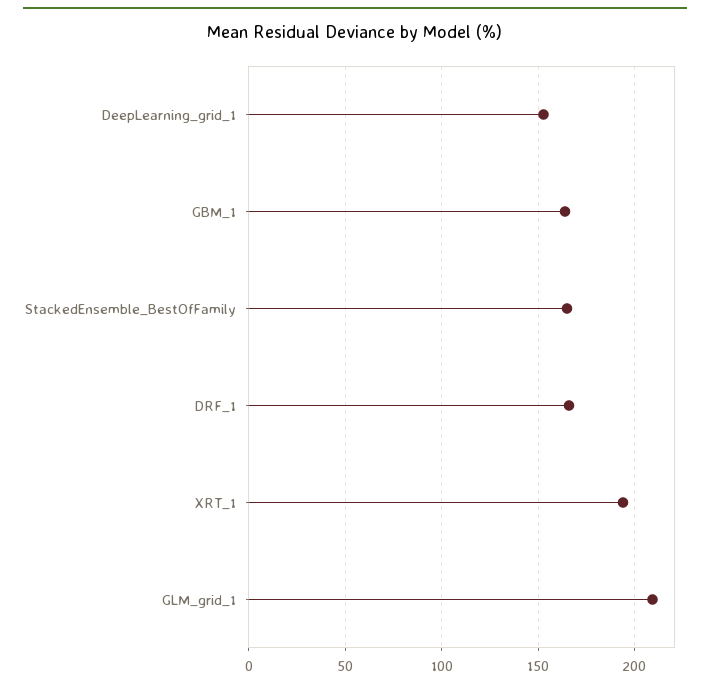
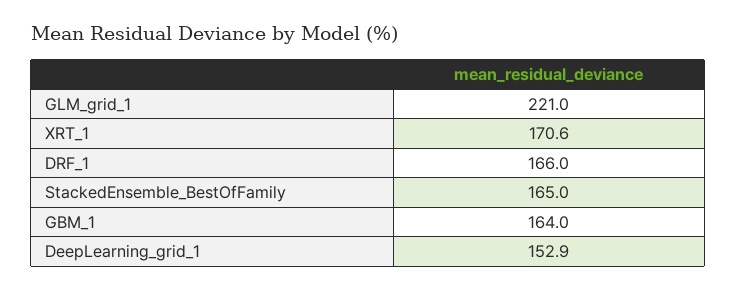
  {
    "DeepLearning_grid_1": 152.9,
    "GBM_1": 164,
    "StackedEnsemble_BestOfFamily": 165,
    "DRF_1": 166,
-   "XRT_1": 195,
+   "XRT_1": 170.6,
-   "GLM_grid_1": 210
+   "GLM_grid_1": 221
  }

